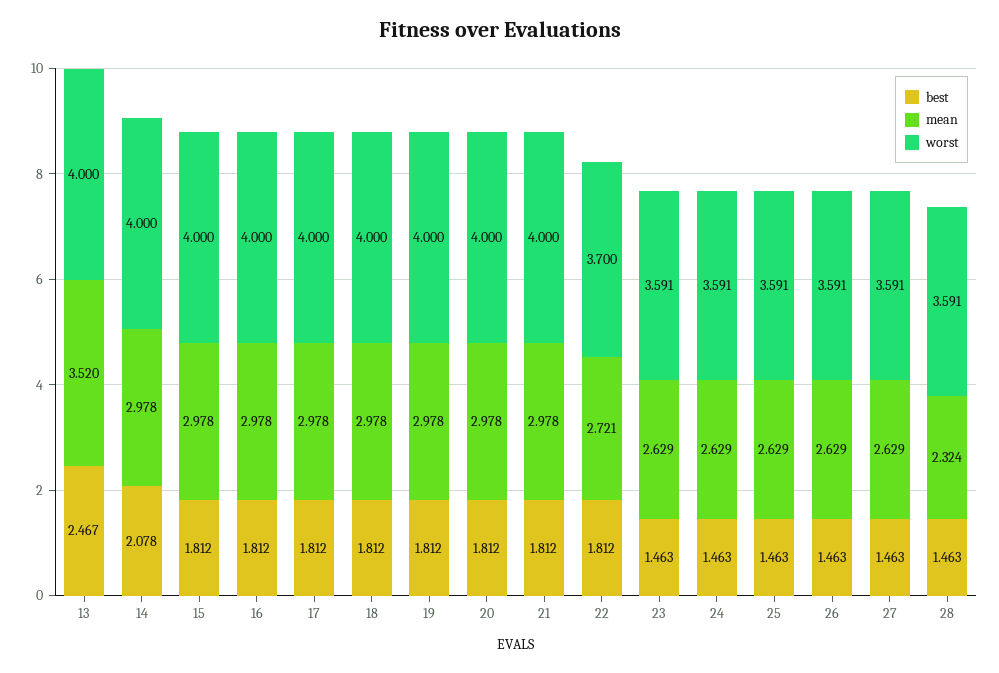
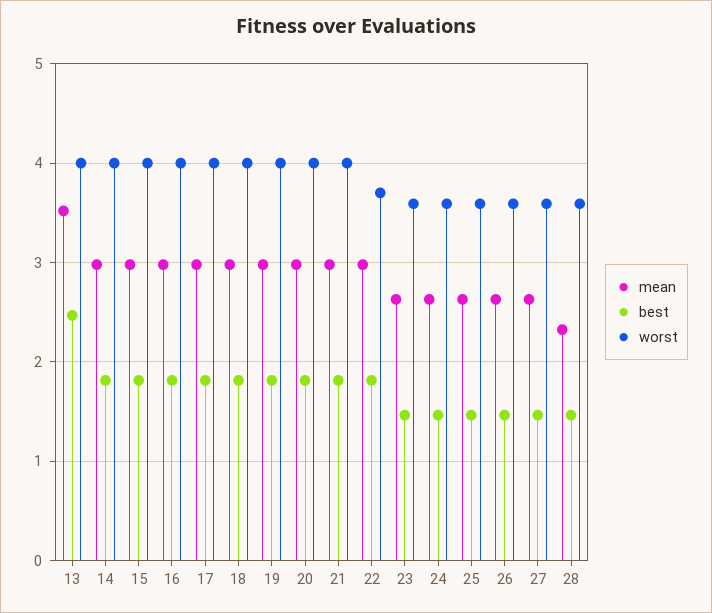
  {
    "best": {
      "13": 2.467,
-     "14": 2.078,
+     "14": 1.8,
      "15": 1.812,
      "16": 1.812,
      "17": 1.812,
      "18": 1.812,
      "19": 1.812,
      "20": 1.812,
      "21": 1.812,
      "22": 1.812,
      "23": 1.463,
      "24": 1.463,
      "25": 1.463,
      "26": 1.463,
      "27": 1.463,
      "28": 1.463
    },
    "mean": {
      "13": 3.52,
      "14": 2.978,
      "15": 2.978,
      "16": 2.978,
      "17": 2.978,
      "18": 2.978,
      "19": 2.978,
      "20": 2.978,
      "21": 2.978,
-     "22": 2.721,
+     "22": 3,
      "23": 2.629,
      "24": 2.629,
      "25": 2.629,
      "26": 2.629,
      "27": 2.629,
      "28": 2.324
    },
    "worst": {
      "13": 4,
      "14": 4,
      "15": 4,
      "16": 4,
      "17": 4,
      "18": 4,
      "19": 4,
      "20": 4,
      "21": 4,
      "22": 3.7,
      "23": 3.591,
      "24": 3.591,
      "25": 3.591,
      "26": 3.591,
      "27": 3.591,
      "28": 3.591
    }
  }

